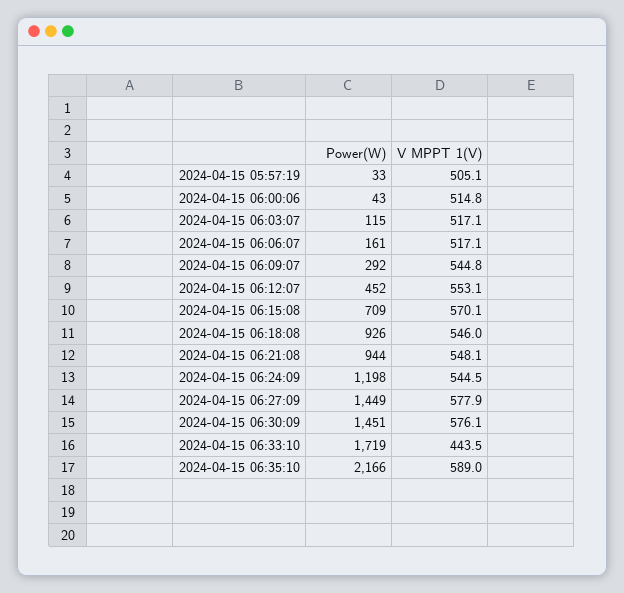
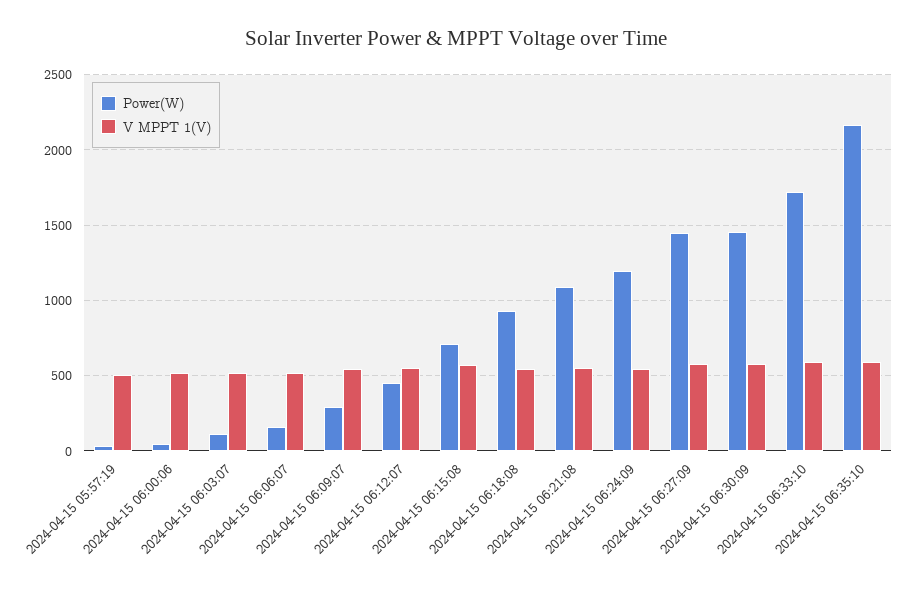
  {
    "Power(W)": {
      "2024-04-15 05:57:19": 33,
      "2024-04-15 06:00:06": 43,
      "2024-04-15 06:03:07": 115,
      "2024-04-15 06:06:07": 161,
      "2024-04-15 06:09:07": 292,
      "2024-04-15 06:12:07": 452,
      "2024-04-15 06:15:08": 709,
      "2024-04-15 06:18:08": 926,
-     "2024-04-15 06:21:08": 944,
+     "2024-04-15 06:21:08": 1100,
      "2024-04-15 06:24:09": 1198,
      "2024-04-15 06:27:09": 1449,
      "2024-04-15 06:30:09": 1451,
      "2024-04-15 06:33:10": 1719,
      "2024-04-15 06:35:10": 2166
    },
    "V MPPT 1(V)": {
      "2024-04-15 05:57:19": 505.1,
      "2024-04-15 06:00:06": 514.8,
      "2024-04-15 06:03:07": 517.1,
      "2024-04-15 06:06:07": 517.1,
      "2024-04-15 06:09:07": 544.8,
      "2024-04-15 06:12:07": 553.1,
      "2024-04-15 06:15:08": 570.1,
      "2024-04-15 06:18:08": 546,
      "2024-04-15 06:21:08": 548.1,
      "2024-04-15 06:24:09": 544.5,
      "2024-04-15 06:27:09": 577.9,
      "2024-04-15 06:30:09": 576.1,
-     "2024-04-15 06:33:10": 443.5,
+     "2024-04-15 06:33:10": 600,
      "2024-04-15 06:35:10": 589
    }
  }

